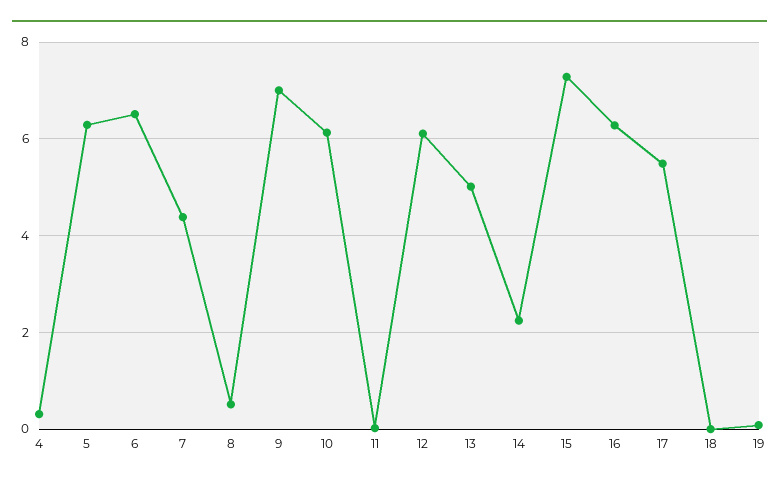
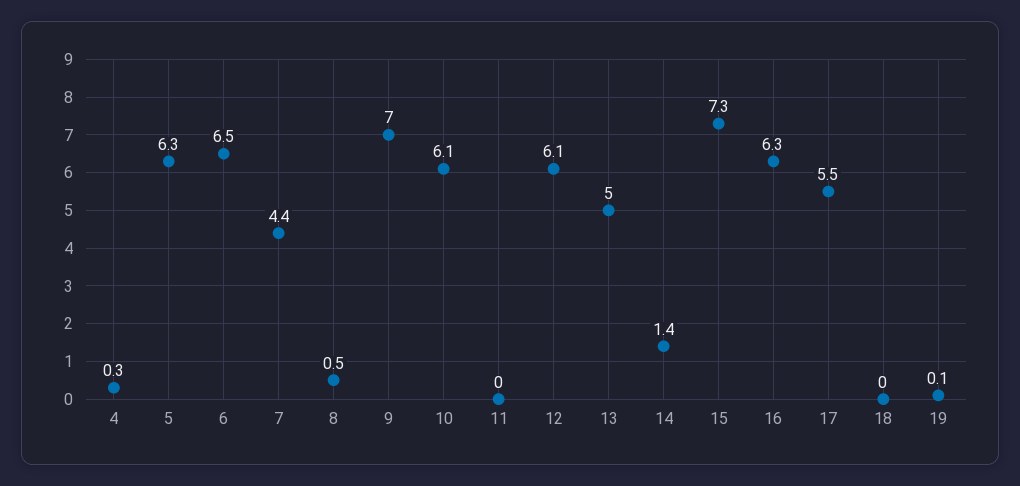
  {
    "4": 0.3,
    "5": 6.3,
    "6": 6.5,
    "7": 4.4,
    "8": 0.5,
    "9": 7,
    "10": 6.1,
    "11": 0,
    "12": 6.1,
    "13": 5,
-   "14": 2.2,
+   "14": 1.4,
    "15": 7.3,
    "16": 6.3,
    "17": 5.5,
    "18": 0,
    "19": 0.1
  }

